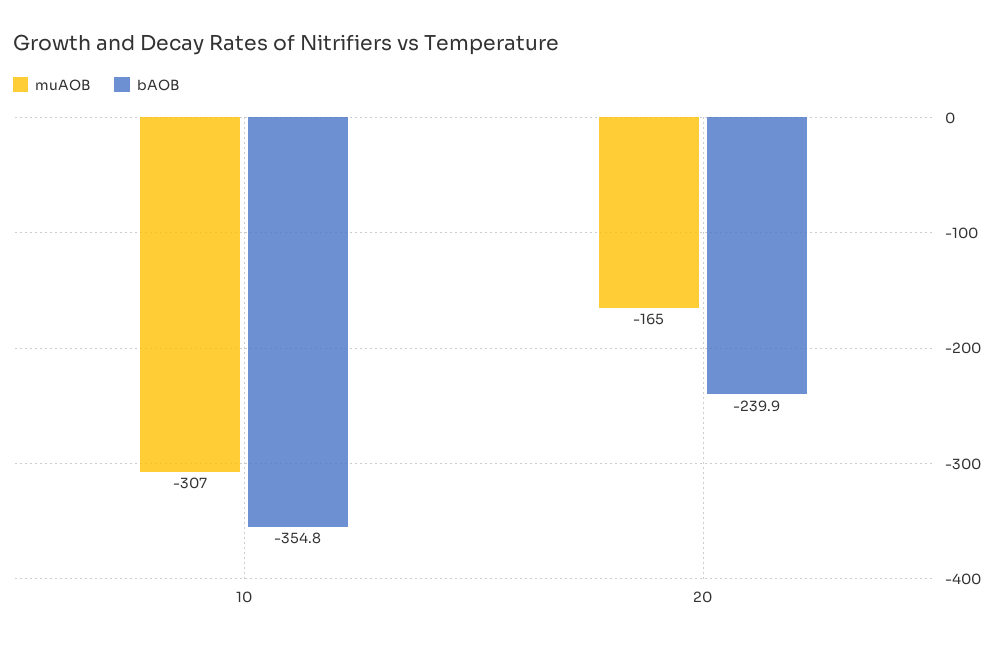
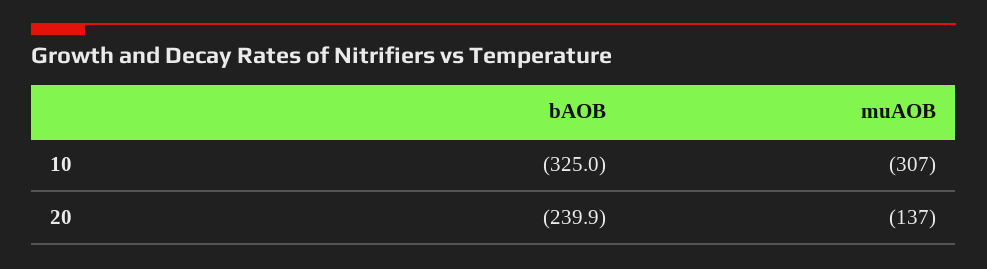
  {
    "muAOB": {
      "10": -307,
-     "20": -165
+     "20": -137
    },
    "bAOB": {
-     "10": -354.8,
+     "10": -325,
      "20": -239.9
    }
  }

